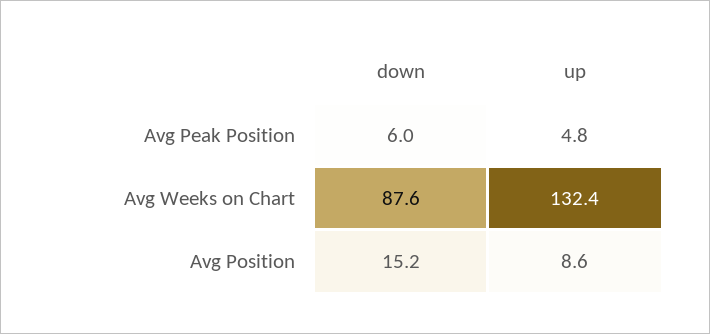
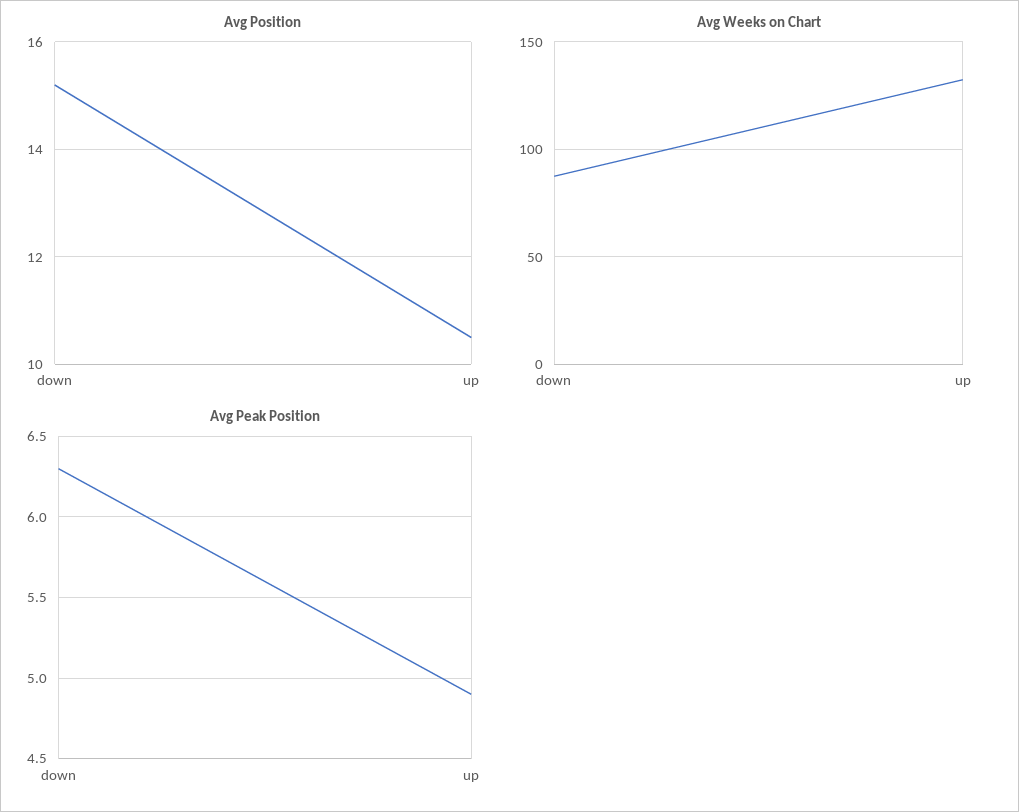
  {
    "Avg Peak Position": {
-     "down": 6,
+     "down": 6.3,
-     "up": 4.8
+     "up": 4.9
    },
    "Avg Weeks on Chart": {
      "down": 87.6,
      "up": 132.4
    },
    "Avg Position": {
      "down": 15.2,
-     "up": 8.6
+     "up": 10.5
    }
  }

